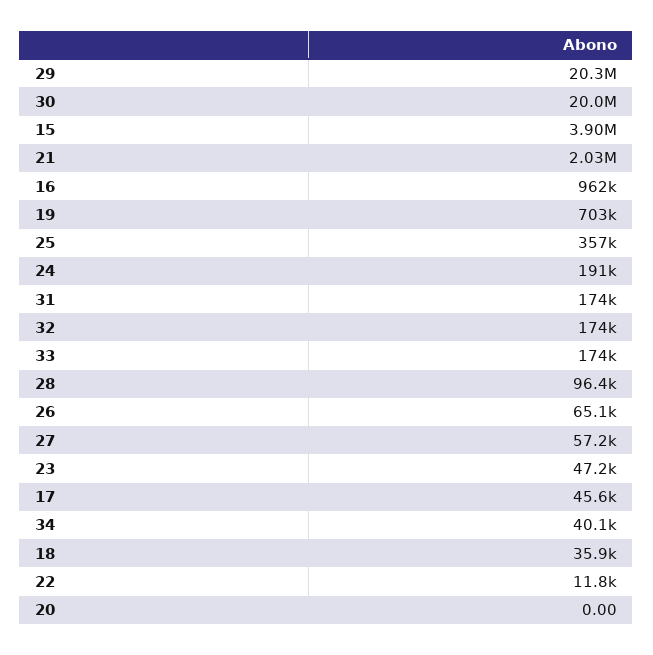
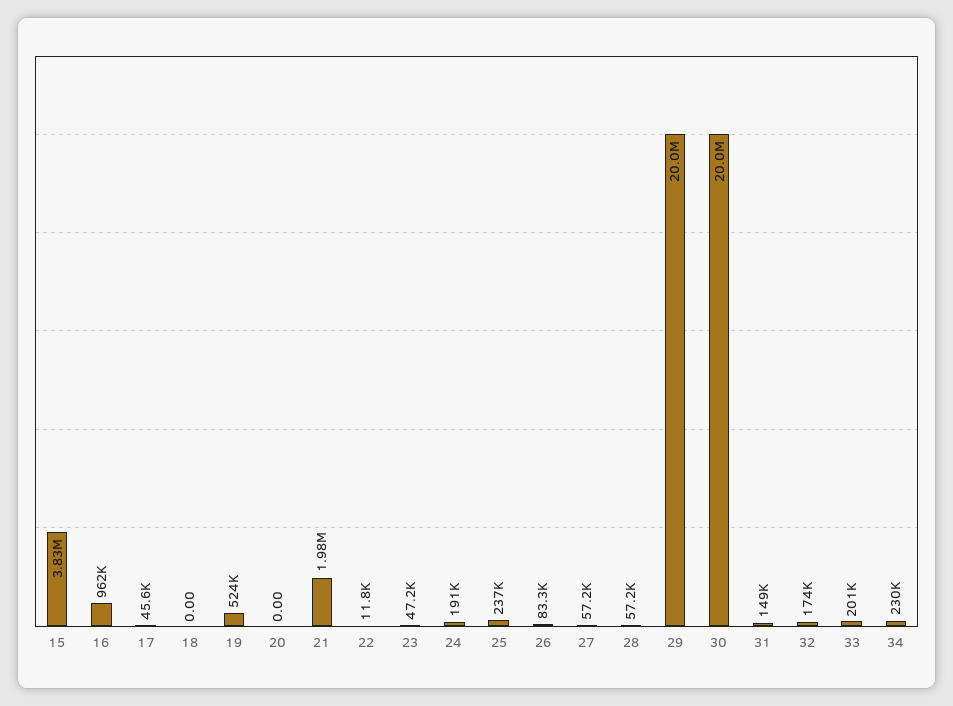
  {
-   "29": 20300000,
+   "29": 20000000,
    "30": 20000000,
-   "15": 3900000,
+   "15": 3830000,
-   "21": 2030000,
+   "21": 1980000,
    "16": 962000,
-   "19": 703000,
+   "19": 524000,
-   "25": 357000,
+   "25": 237000,
    "24": 191000,
-   "31": 174000,
+   "31": 149000,
    "32": 174000,
-   "33": 174000,
+   "33": 201000,
-   "28": 96400,
+   "28": 57200,
-   "26": 65100,
+   "26": 83300,
    "27": 57200,
    "23": 47200,
    "17": 45600,
-   "34": 40100,
+   "34": 230000,
-   "18": 35900,
+   "18": 0,
    "22": 11800,
    "20": 0
  }

